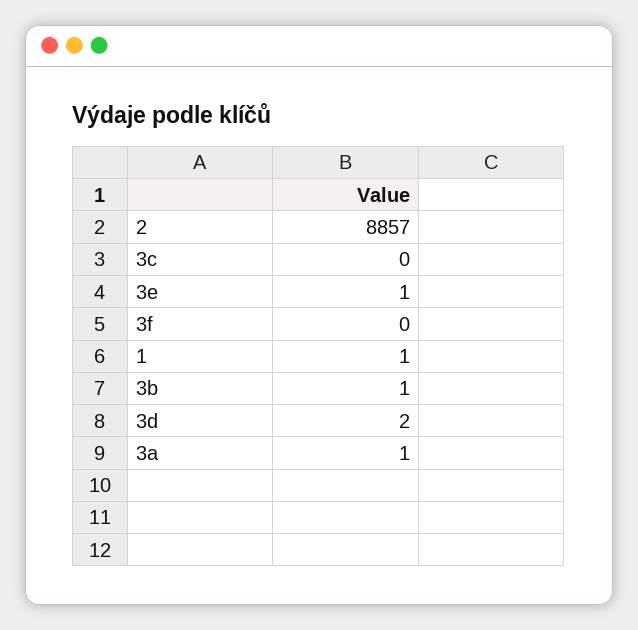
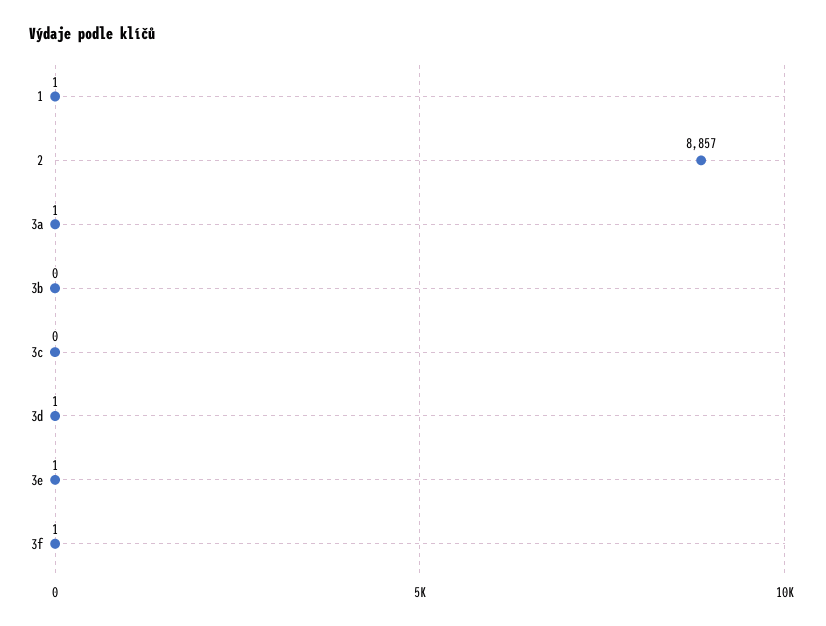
  {
    "2": 8857,
    "3c": 0,
    "3e": 1,
-   "3f": 0,
+   "3f": 1,
    "1": 1,
-   "3b": 1,
+   "3b": 0,
-   "3d": 2,
+   "3d": 1,
    "3a": 1
  }

